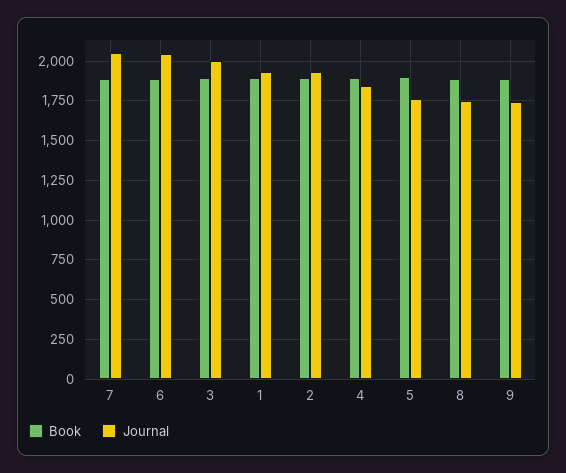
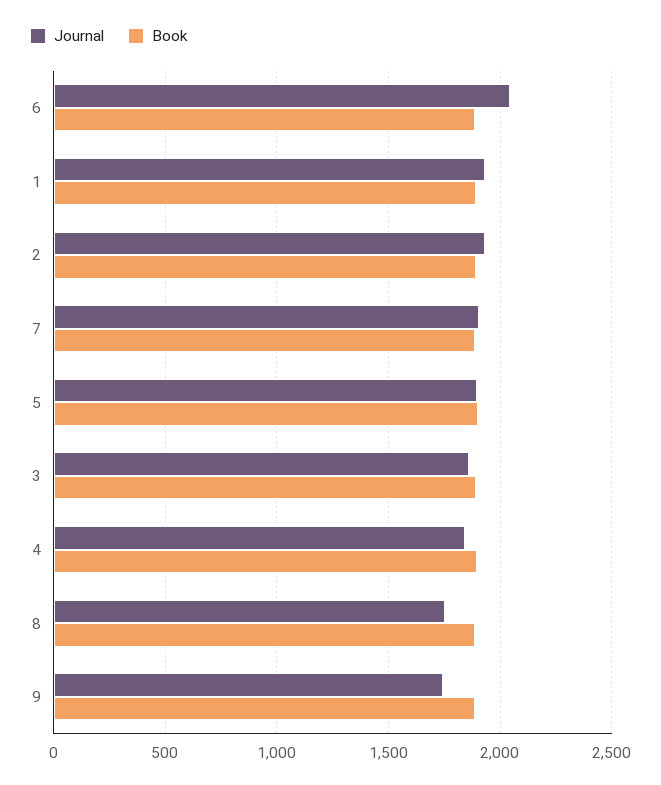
  {
    "Book": {
      "7": 1900,
      "6": 1900,
      "3": 1900,
      "1": 1900,
      "2": 1900,
      "4": 1900,
      "5": 1900,
      "8": 1900,
      "9": 1900
    },
    "Journal": {
-     "7": 2050,
+     "7": 1900,
      "6": 2050,
-     "3": 2000,
+     "3": 1850,
      "1": 1950,
      "2": 1950,
      "4": 1850,
-     "5": 1750,
+     "5": 1900,
      "8": 1750,
      "9": 1750
    }
  }

